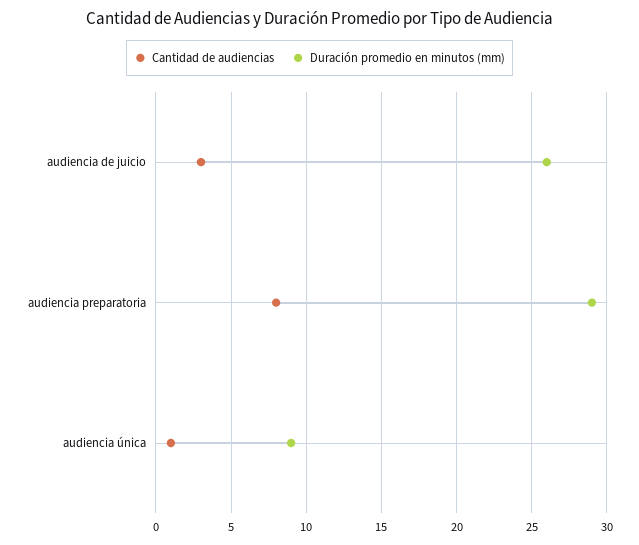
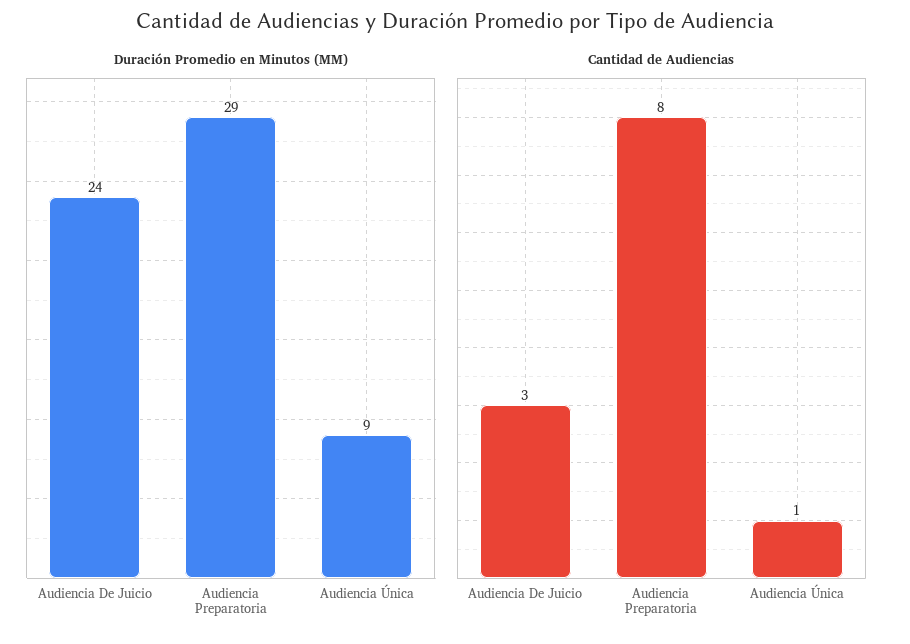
  {
    "Cantidad de audiencias": {
      "audiencia de juicio": 3,
      "audiencia preparatoria": 8,
      "audiencia única": 1
    },
    "Duración promedio en minutos (mm)": {
-     "audiencia de juicio": 26,
+     "audiencia de juicio": 24,
      "audiencia preparatoria": 29,
      "audiencia única": 9
    }
  }

